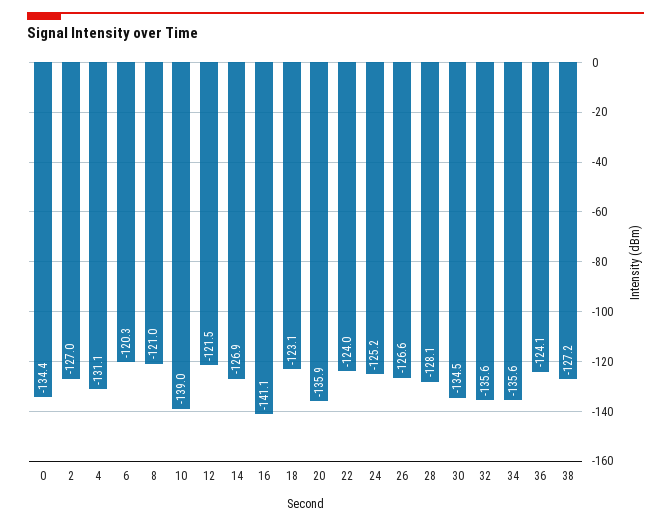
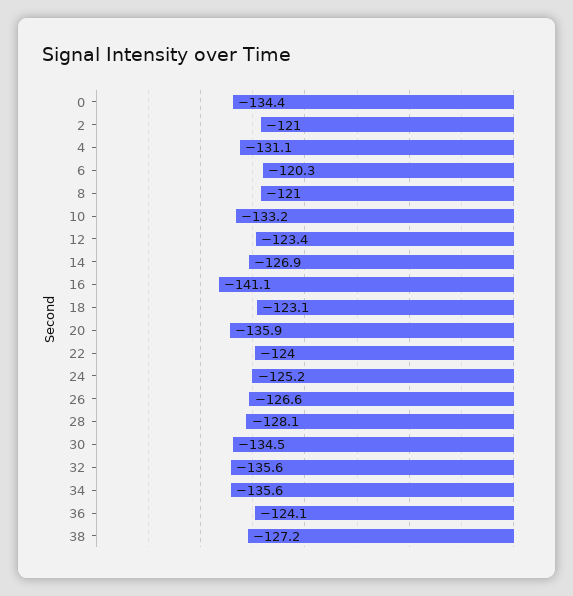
  {
    "0": -134.4,
-   "2": -127,
+   "2": -121,
    "4": -131.1,
    "6": -120.3,
    "8": -121,
-   "10": -139,
+   "10": -133.2,
-   "12": -121.5,
+   "12": -123.4,
    "14": -126.9,
    "16": -141.1,
    "18": -123.1,
    "20": -135.9,
    "22": -124,
    "24": -125.2,
    "26": -126.6,
    "28": -128.1,
    "30": -134.5,
    "32": -135.6,
    "34": -135.6,
    "36": -124.1,
    "38": -127.2
  }

